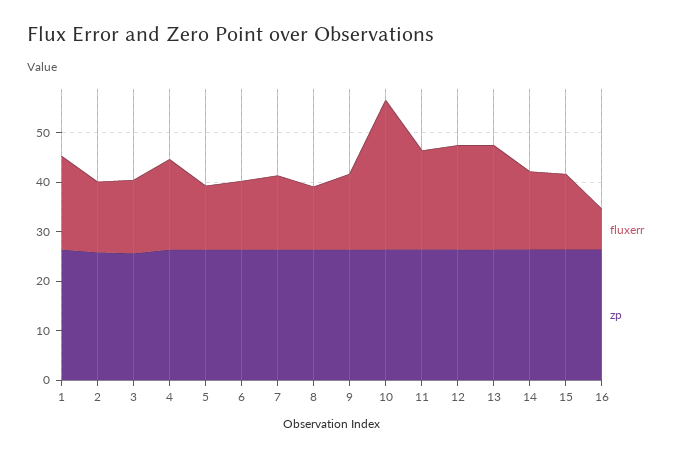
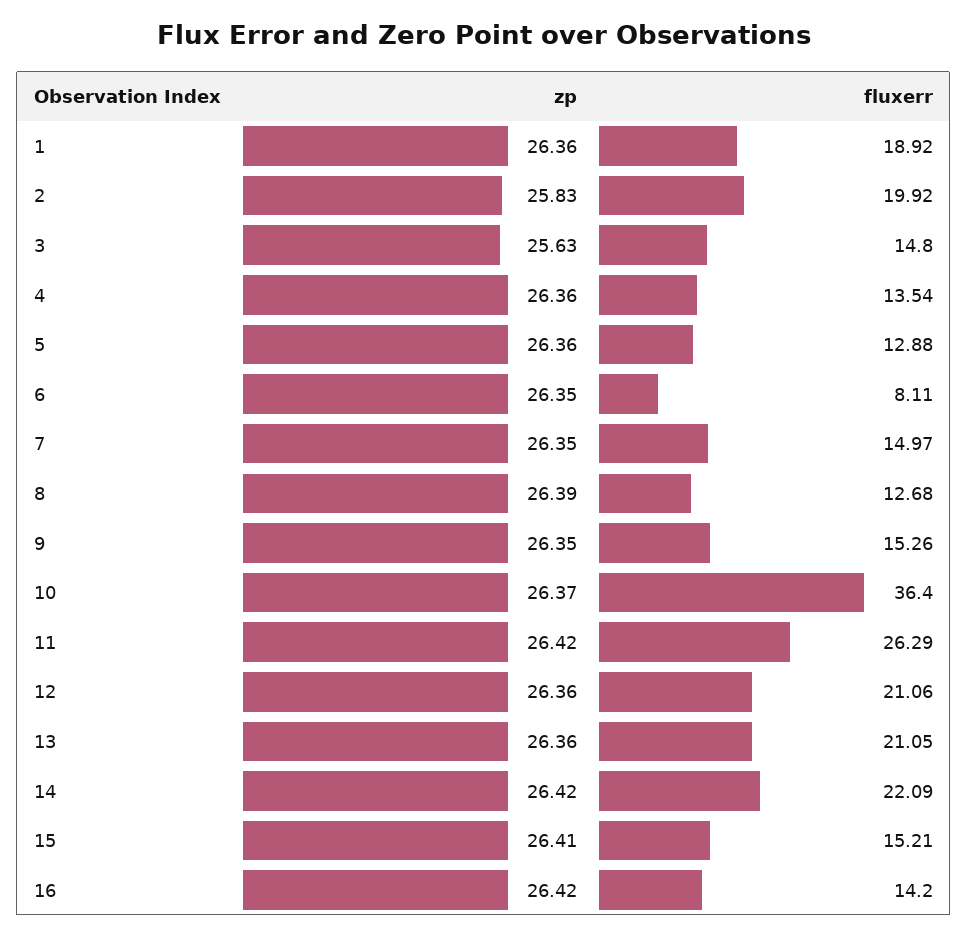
  {
    "fluxerr": {
      "1": 18.92,
-     "2": 14,
+     "2": 19.92,
      "3": 14.8,
-     "4": 18,
+     "4": 13.54,
      "5": 12.88,
-     "6": 14,
+     "6": 8.11,
      "7": 14.97,
      "8": 12.68,
      "9": 15.26,
-     "10": 30,
+     "10": 36.4,
-     "11": 20,
+     "11": 26.29,
      "12": 21.06,
      "13": 21.05,
-     "14": 16,
+     "14": 22.09,
      "15": 15.21,
-     "16": 8
+     "16": 14.2
    },
    "zp": {
      "1": 26.36,
      "2": 25.83,
      "3": 25.63,
      "4": 26.36,
      "5": 26.36,
      "6": 26.35,
      "7": 26.35,
      "8": 26.39,
      "9": 26.35,
      "10": 26.37,
      "11": 26.42,
      "12": 26.36,
      "13": 26.36,
      "14": 26.42,
      "15": 26.41,
      "16": 26.42
    }
  }

